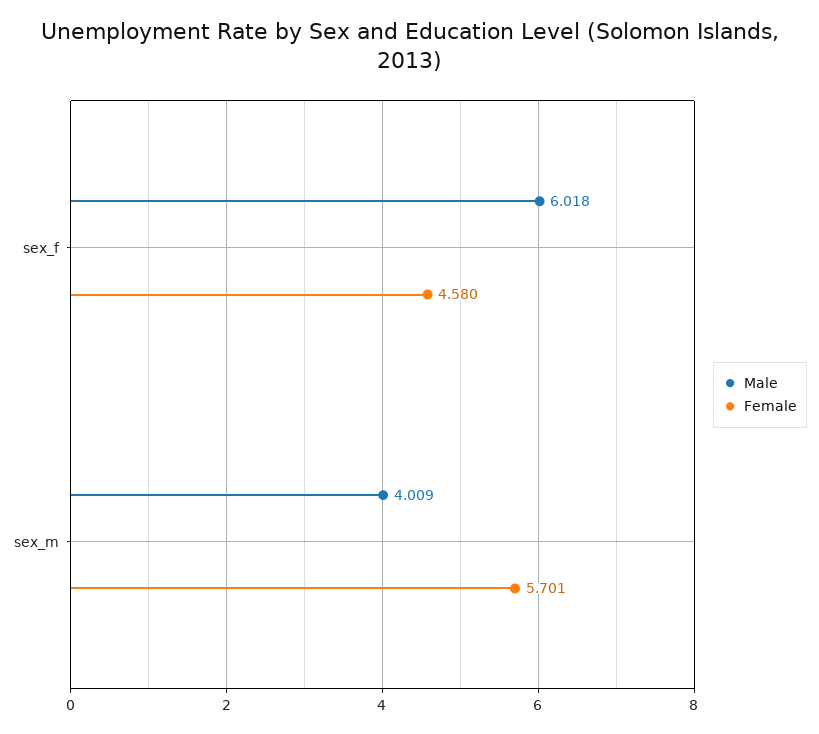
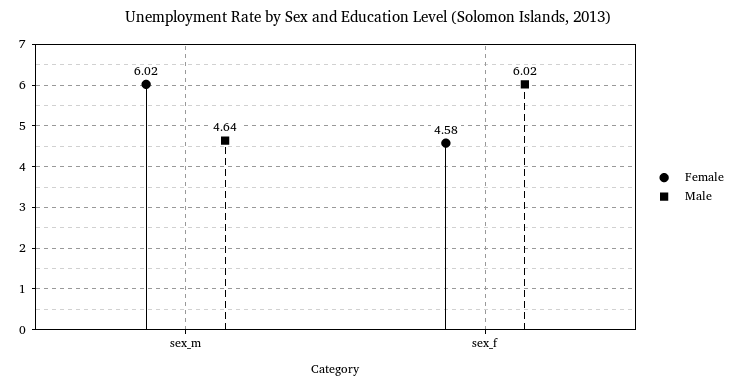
  {
    "Male": {
      "sex_f": 6.018,
-     "sex_m": 4.009
+     "sex_m": 4.64
    },
    "Female": {
      "sex_f": 4.58,
-     "sex_m": 5.701
+     "sex_m": 6.02
    }
  }

